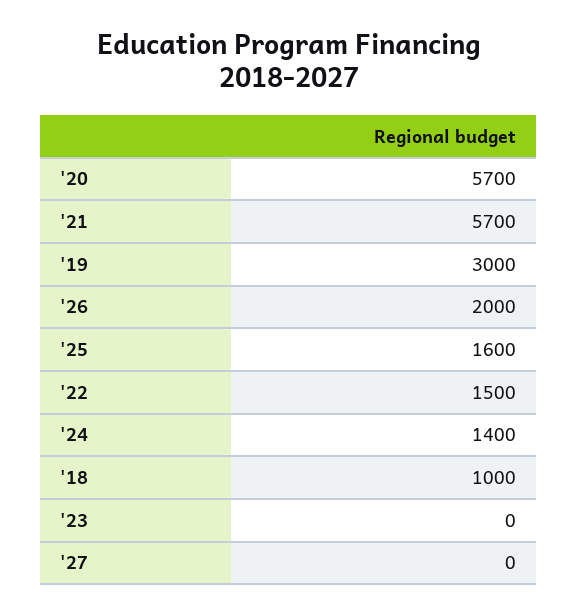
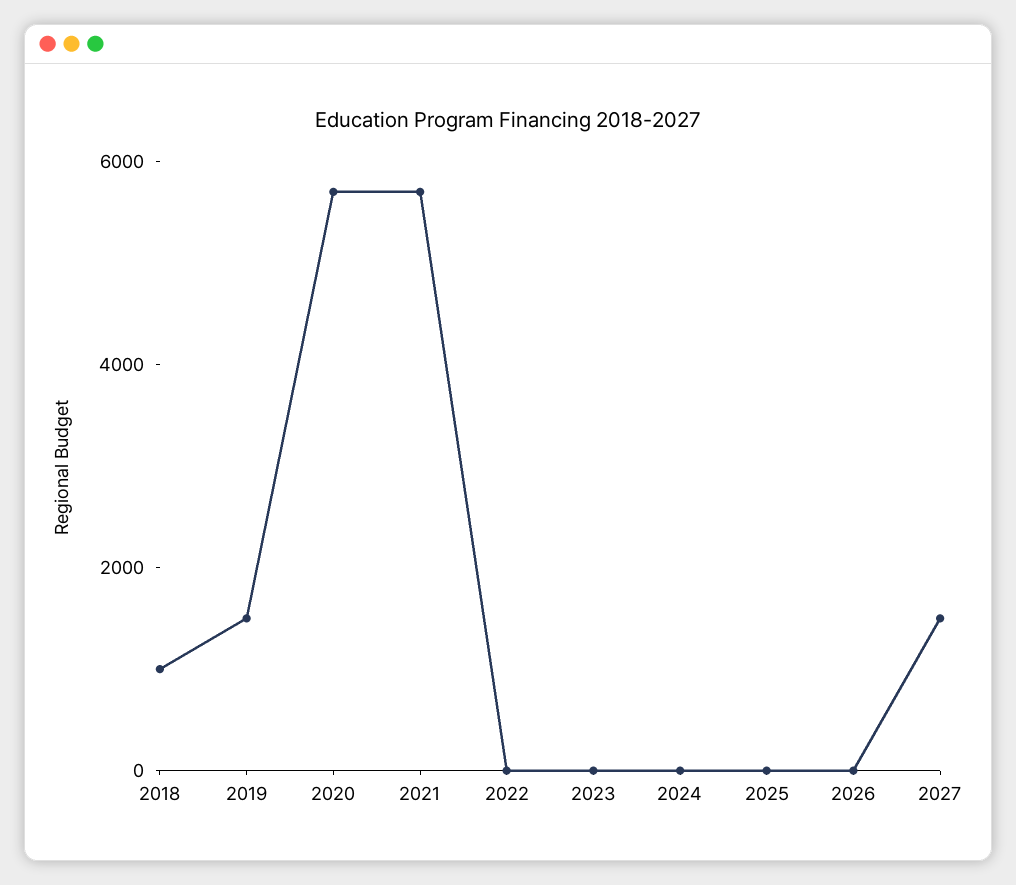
  {
    "'20": 5700,
    "'21": 5700,
-   "'19": 3000,
+   "'19": 1500,
-   "'26": 2000,
+   "'26": 0,
-   "'25": 1600,
+   "'25": 0,
-   "'22": 1500,
+   "'22": 0,
-   "'24": 1400,
+   "'24": 0,
    "'18": 1000,
    "'23": 0,
-   "'27": 0
+   "'27": 1500
  }

